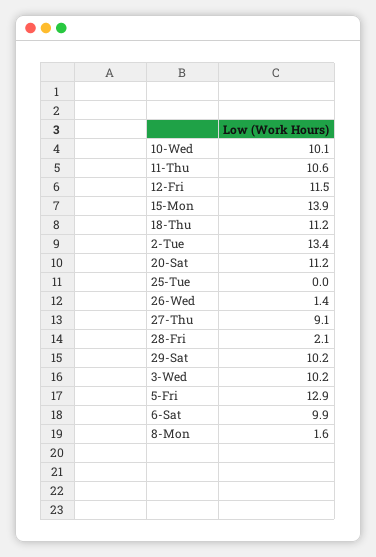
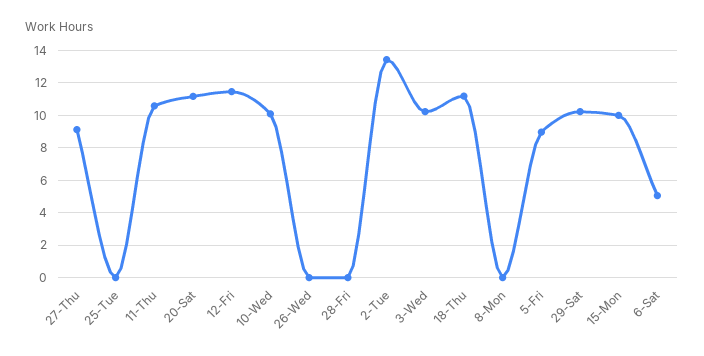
  {
    "10-Wed": 10.1,
    "11-Thu": 10.6,
    "12-Fri": 11.5,
-   "15-Mon": 13.9,
+   "15-Mon": 10,
    "18-Thu": 11.2,
    "2-Tue": 13.4,
    "20-Sat": 11.2,
    "25-Tue": 0,
-   "26-Wed": 1.4,
+   "26-Wed": 0,
    "27-Thu": 9.1,
-   "28-Fri": 2.1,
+   "28-Fri": 0,
    "29-Sat": 10.2,
    "3-Wed": 10.2,
-   "5-Fri": 12.9,
+   "5-Fri": 9,
-   "6-Sat": 9.9,
+   "6-Sat": 5,
-   "8-Mon": 1.6
+   "8-Mon": 0
  }

